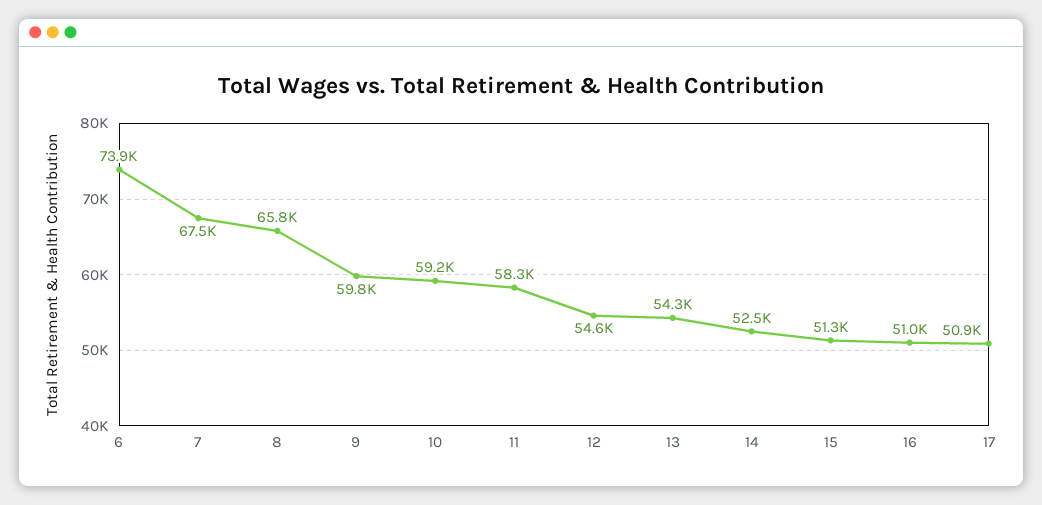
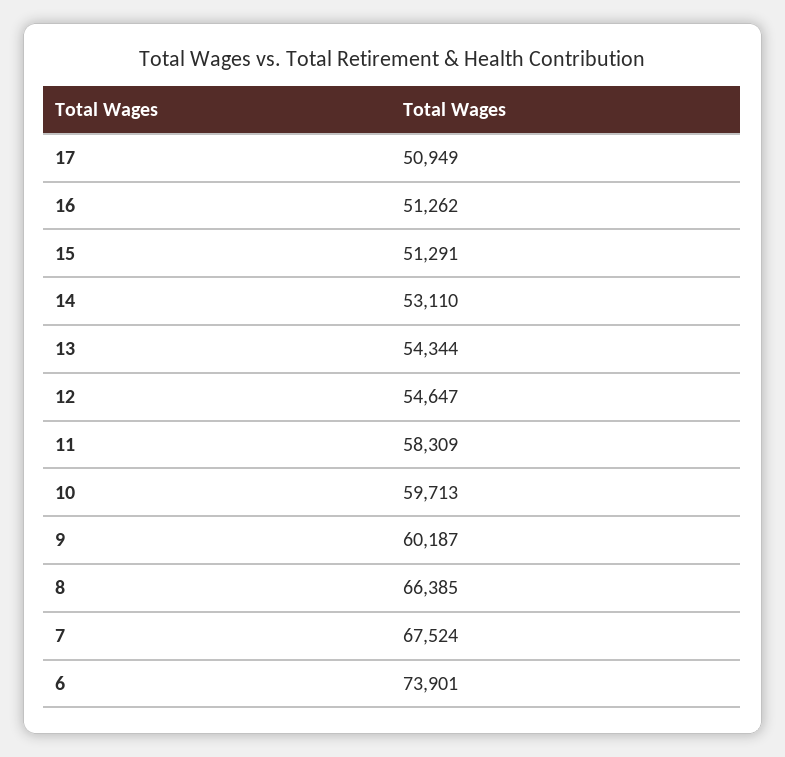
  {
    "6": 73901,
    "7": 67524,
-   "8": 65800,
+   "8": 66385,
-   "9": 59800,
+   "9": 60187,
-   "10": 59200,
+   "10": 59713,
    "11": 58309,
    "12": 54647,
    "13": 54344,
-   "14": 52500,
+   "14": 53110,
    "15": 51291,
-   "16": 51000,
+   "16": 51262,
    "17": 50949
  }

